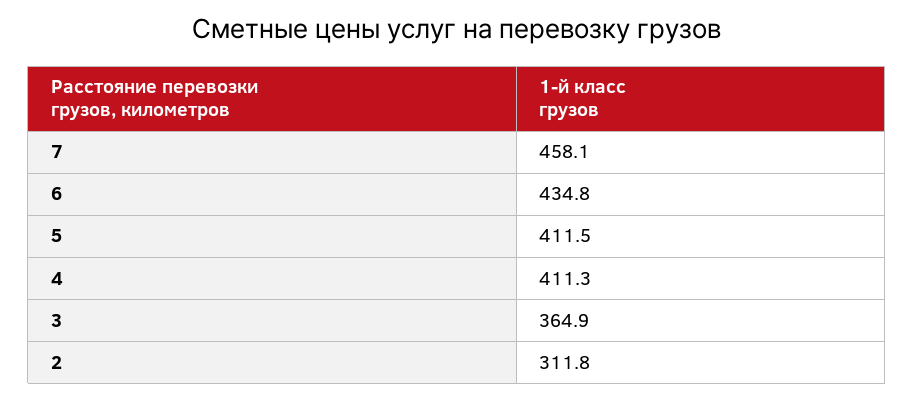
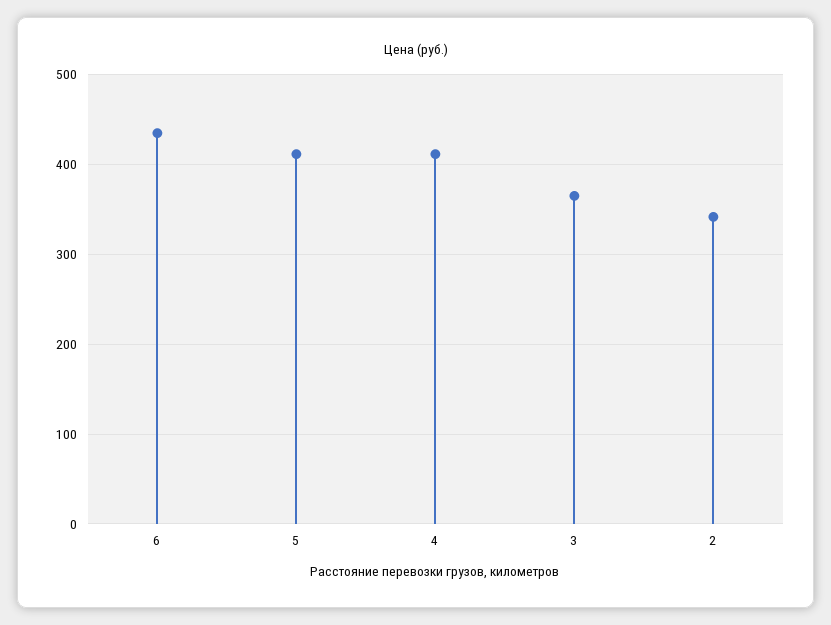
  {
-   "7": 458.1,
    "6": 434.8,
    "5": 411.5,
    "4": 411.3,
    "3": 364.9,
-   "2": 311.8
+   "2": 340
  }

